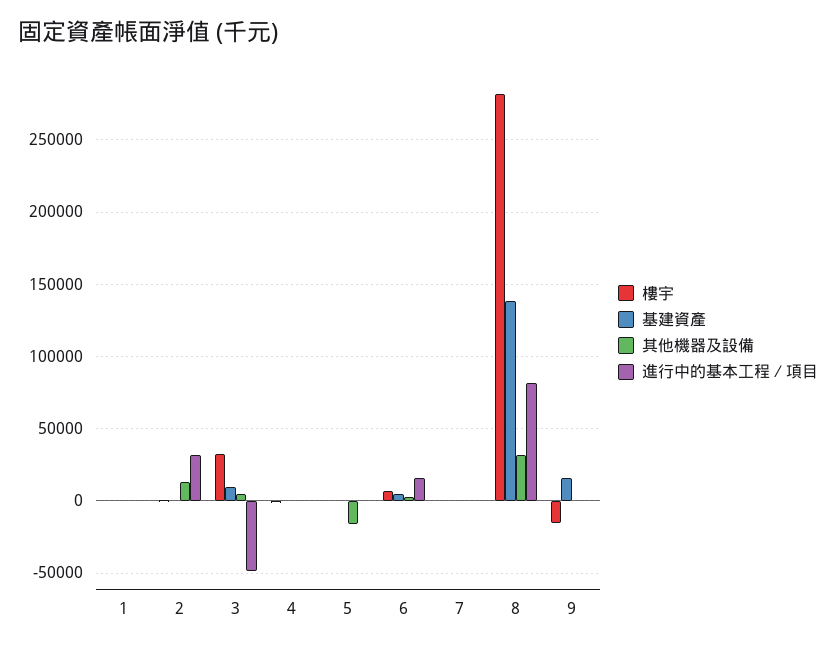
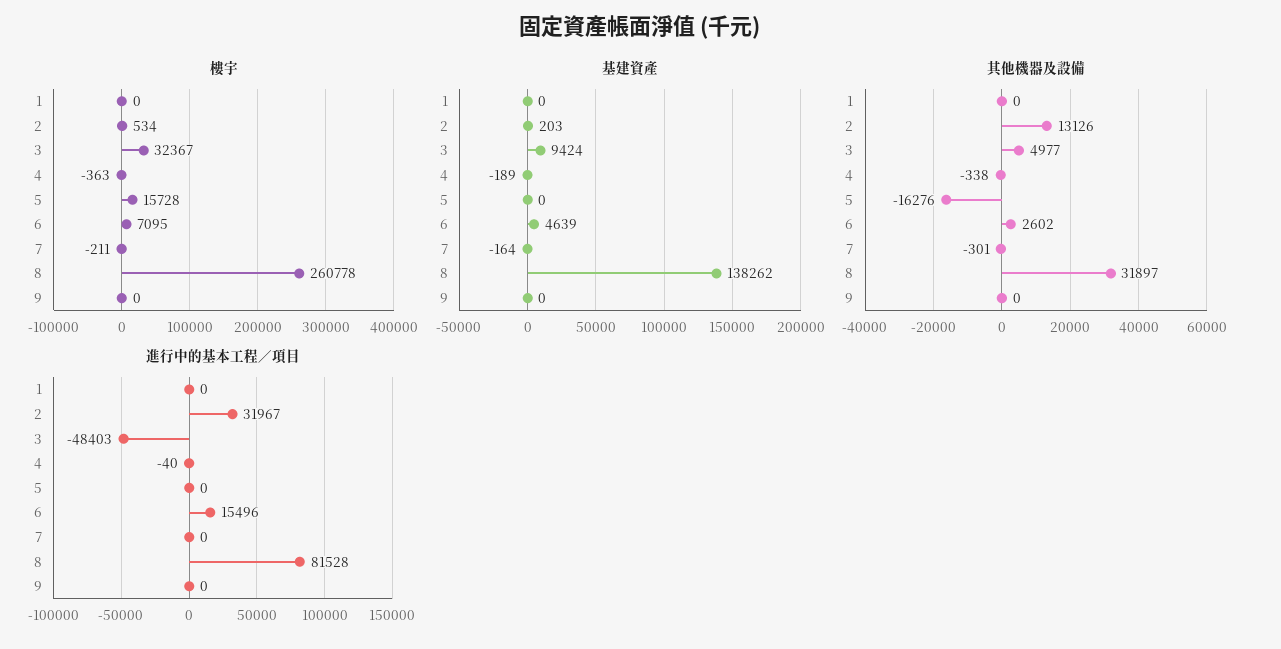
  {
    "樓宇": {
      "1": 0,
      "2": 534,
      "3": 32367,
      "4": -363,
-     "5": 0,
+     "5": 15728,
      "6": 7095,
      "7": -211,
-     "8": 280000,
+     "8": 260778,
-     "9": -15000
+     "9": 0
    },
    "基建資產": {
      "1": 0,
      "2": 203,
      "3": 9424,
      "4": -189,
      "5": 0,
      "6": 4639,
      "7": -164,
      "8": 138262,
-     "9": 15000
+     "9": 0
    },
    "其他機器及設備": {
      "1": 0,
      "2": 13126,
      "3": 4977,
      "4": -338,
      "5": -16276,
      "6": 2602,
      "7": -301,
      "8": 31897,
      "9": 0
    },
    "進行中的基本工程∕項目": {
      "1": 0,
      "2": 31967,
      "3": -48403,
      "4": -40,
      "5": 0,
      "6": 15496,
      "7": 0,
      "8": 81528,
      "9": 0
    }
  }

